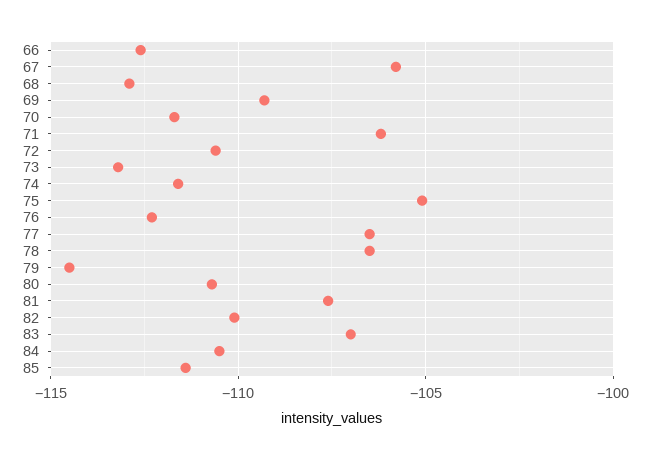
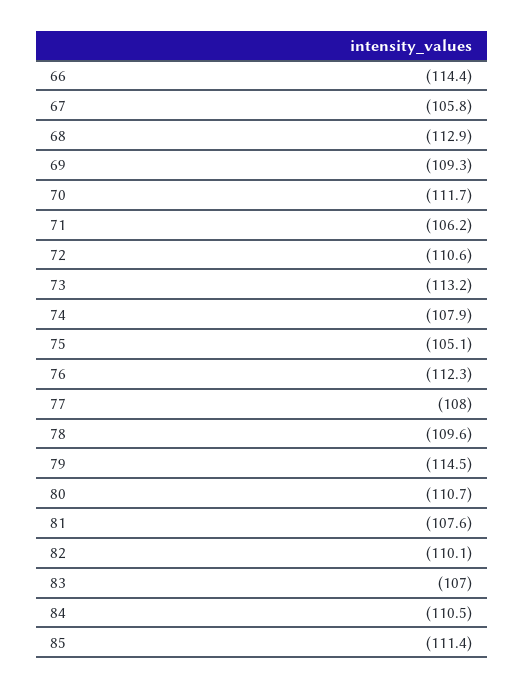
  {
-   "66": -112.5,
+   "66": -114.4,
    "67": -105.8,
    "68": -112.9,
    "69": -109.3,
    "70": -111.7,
    "71": -106.2,
    "72": -110.6,
    "73": -113.2,
-   "74": -111.5,
+   "74": -107.9,
    "75": -105.1,
    "76": -112.3,
-   "77": -106.5,
+   "77": -108,
-   "78": -106.5,
+   "78": -109.6,
    "79": -114.5,
    "80": -110.7,
    "81": -107.6,
    "82": -110.1,
    "83": -107,
    "84": -110.5,
    "85": -111.4
  }

